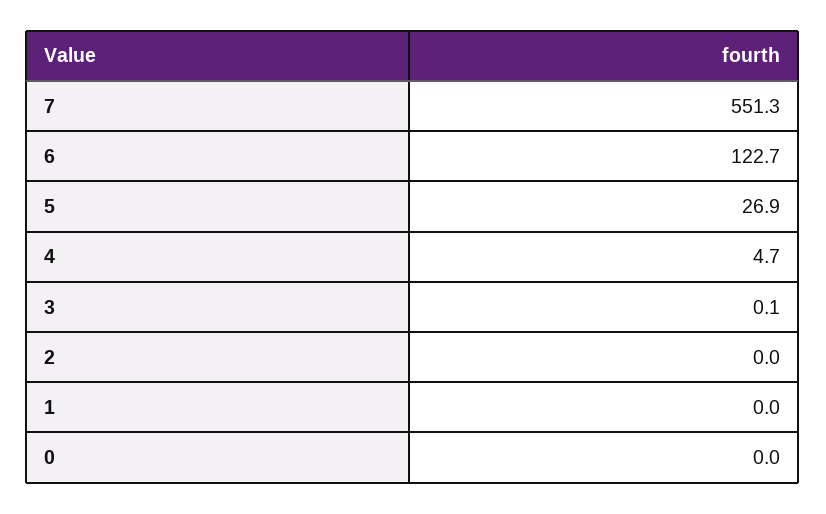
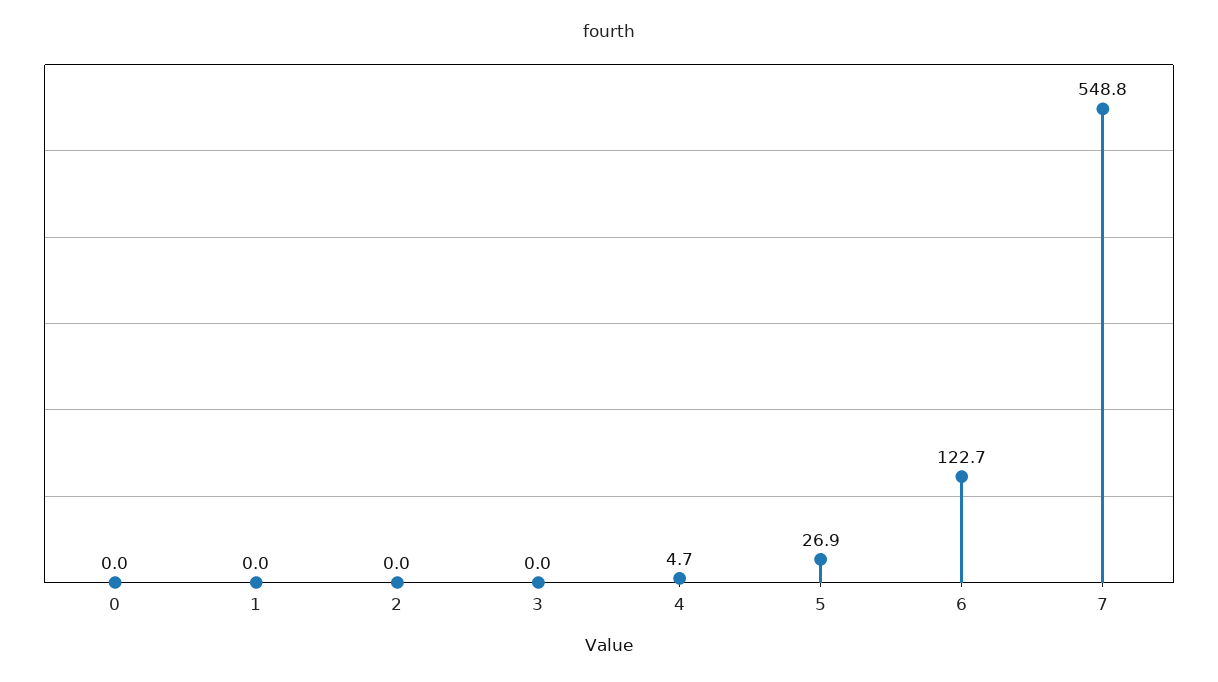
  {
-   "7": 551.3,
+   "7": 548.8,
    "6": 122.7,
    "5": 26.9,
    "4": 4.7,
-   "3": 0.1,
+   "3": 0,
    "2": 0,
    "1": 0,
    "0": 0
  }

